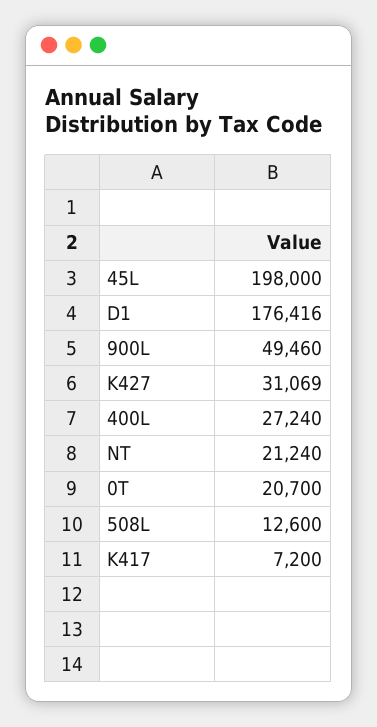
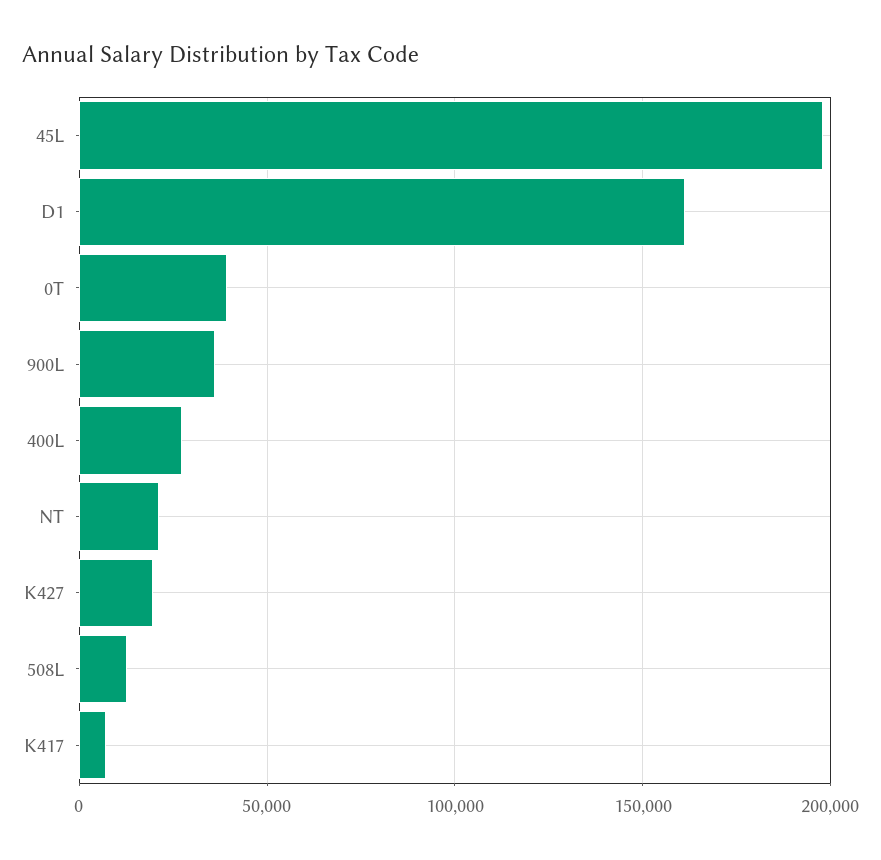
  {
    "45L": 198000,
-   "D1": 176416,
+   "D1": 160000,
-   "900L": 49460,
+   "900L": 35000,
-   "K427": 31069,
+   "K427": 20000,
    "400L": 27240,
    "NT": 21240,
-   "0T": 20700,
+   "0T": 40000,
    "508L": 12600,
    "K417": 7200
  }

